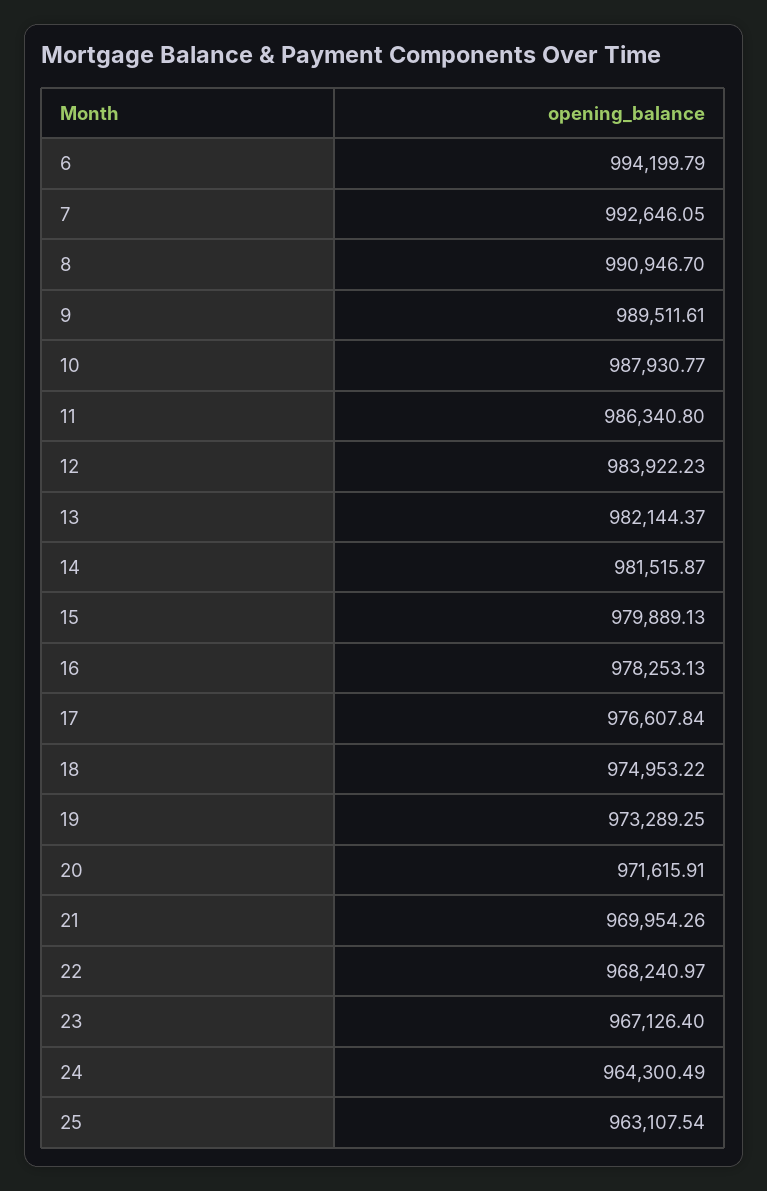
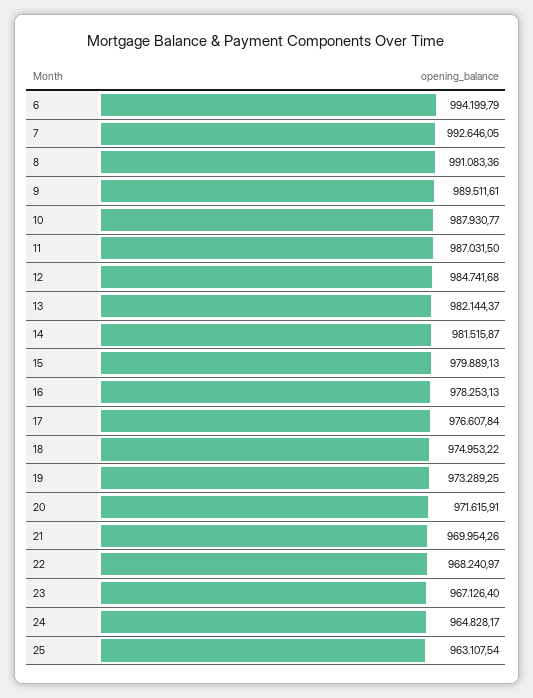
  {
    "6": 994199.79,
    "7": 992646.05,
-   "8": 990946.7,
+   "8": 991083.36,
    "9": 989511.61,
    "10": 987930.77,
-   "11": 986340.8,
+   "11": 987031.5,
-   "12": 983922.23,
+   "12": 984741.68,
    "13": 982144.37,
    "14": 981515.87,
    "15": 979889.13,
    "16": 978253.13,
    "17": 976607.84,
    "18": 974953.22,
    "19": 973289.25,
    "20": 971615.91,
    "21": 969954.26,
    "22": 968240.97,
    "23": 967126.4,
-   "24": 964300.49,
+   "24": 964828.17,
    "25": 963107.54
  }

